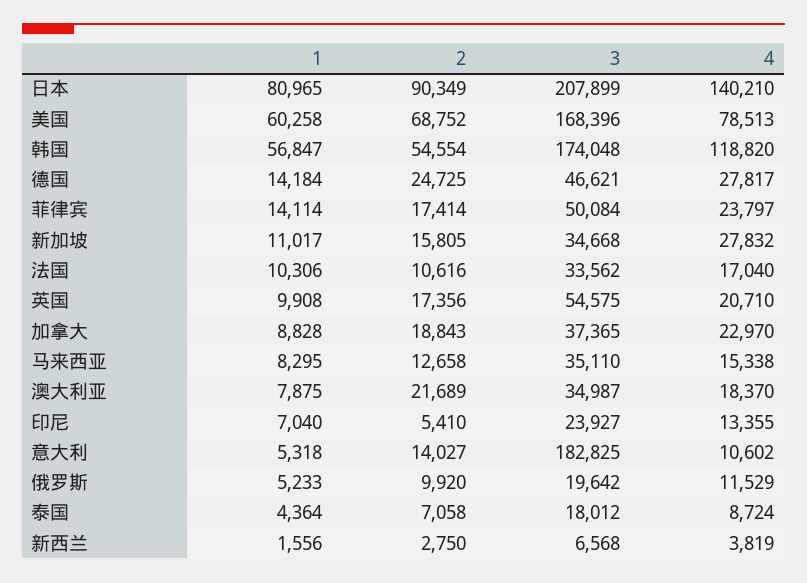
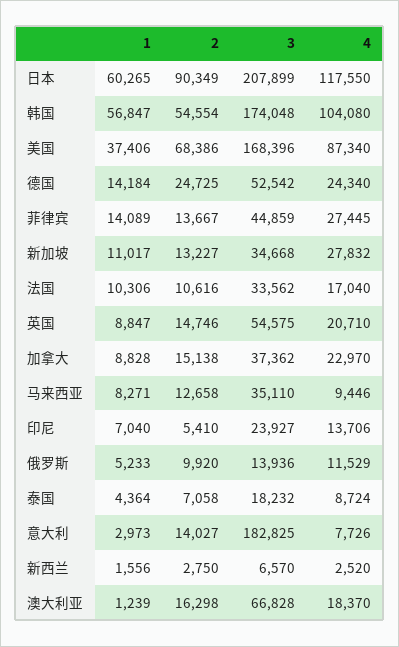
  {
    "1": {
-     "日本": 80965,
+     "日本": 60265,
-     "美国": 60258,
+     "美国": 37406,
      "韩国": 56847,
      "德国": 14184,
-     "菲律宾": 14114,
+     "菲律宾": 14089,
      "新加坡": 11017,
      "法国": 10306,
-     "英国": 9908,
+     "英国": 8847,
      "加拿大": 8828,
-     "马来西亚": 8295,
+     "马来西亚": 8271,
-     "澳大利亚": 7875,
+     "澳大利亚": 1239,
      "印尼": 7040,
-     "意大利": 5318,
+     "意大利": 2973,
      "俄罗斯": 5233,
      "泰国": 4364,
      "新西兰": 1556
    },
    "2": {
      "日本": 90349,
-     "美国": 68752,
+     "美国": 68386,
      "韩国": 54554,
      "德国": 24725,
-     "菲律宾": 17414,
+     "菲律宾": 13667,
-     "新加坡": 15805,
+     "新加坡": 13227,
      "法国": 10616,
-     "英国": 17356,
+     "英国": 14746,
-     "加拿大": 18843,
+     "加拿大": 15138,
      "马来西亚": 12658,
-     "澳大利亚": 21689,
+     "澳大利亚": 16298,
      "印尼": 5410,
      "意大利": 14027,
      "俄罗斯": 9920,
      "泰国": 7058,
      "新西兰": 2750
    },
    "3": {
      "日本": 207899,
      "美国": 168396,
      "韩国": 174048,
-     "德国": 46621,
+     "德国": 52542,
-     "菲律宾": 50084,
+     "菲律宾": 44859,
      "新加坡": 34668,
      "法国": 33562,
      "英国": 54575,
-     "加拿大": 37365,
+     "加拿大": 37362,
      "马来西亚": 35110,
-     "澳大利亚": 34987,
+     "澳大利亚": 66828,
      "印尼": 23927,
      "意大利": 182825,
-     "俄罗斯": 19642,
+     "俄罗斯": 13936,
-     "泰国": 18012,
+     "泰国": 18232,
-     "新西兰": 6568
+     "新西兰": 6570
    },
    "4": {
-     "日本": 140210,
+     "日本": 117550,
-     "美国": 78513,
+     "美国": 87340,
-     "韩国": 118820,
+     "韩国": 104080,
-     "德国": 27817,
+     "德国": 24340,
-     "菲律宾": 23797,
+     "菲律宾": 27445,
      "新加坡": 27832,
      "法国": 17040,
      "英国": 20710,
      "加拿大": 22970,
-     "马来西亚": 15338,
+     "马来西亚": 9446,
      "澳大利亚": 18370,
-     "印尼": 13355,
+     "印尼": 13706,
-     "意大利": 10602,
+     "意大利": 7726,
      "俄罗斯": 11529,
      "泰国": 8724,
-     "新西兰": 3819
+     "新西兰": 2520
    }
  }

